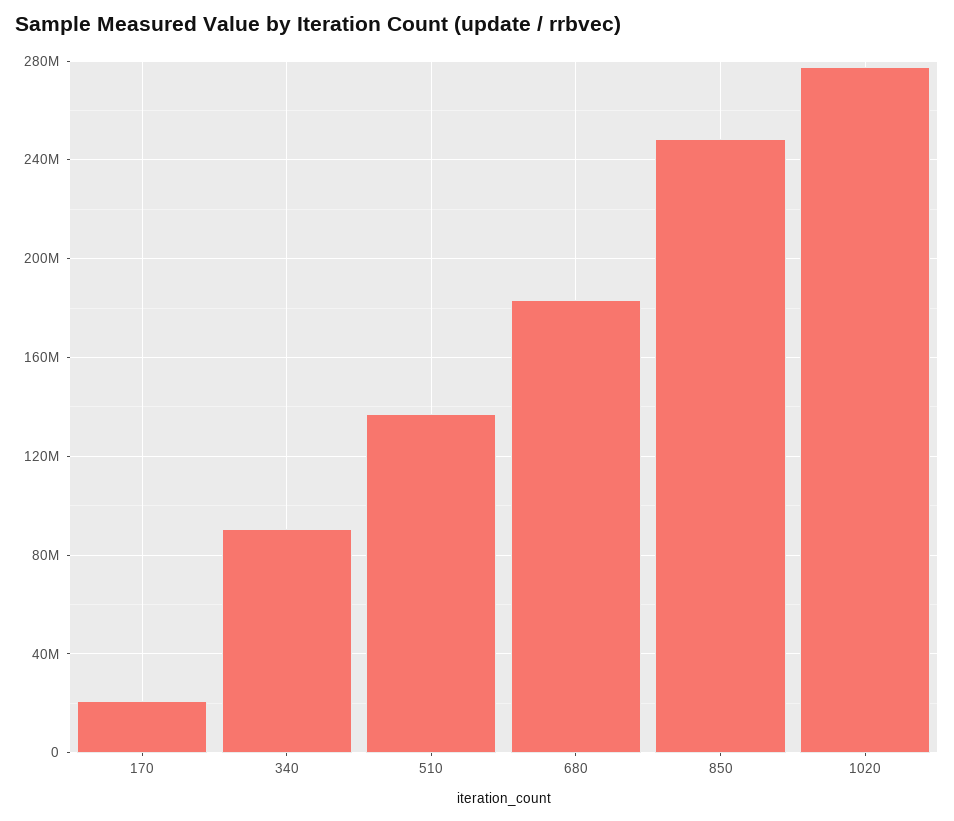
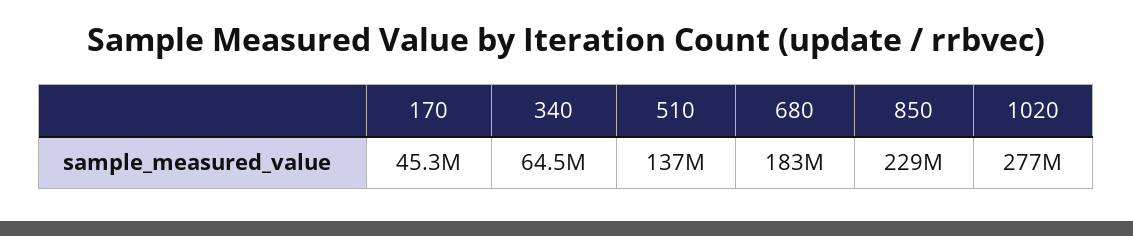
  {
-   "170": 20000000,
+   "170": 45300000,
-   "340": 90000000,
+   "340": 64500000,
    "510": 137000000,
    "680": 183000000,
-   "850": 250000000,
+   "850": 229000000,
    "1020": 277000000
  }

